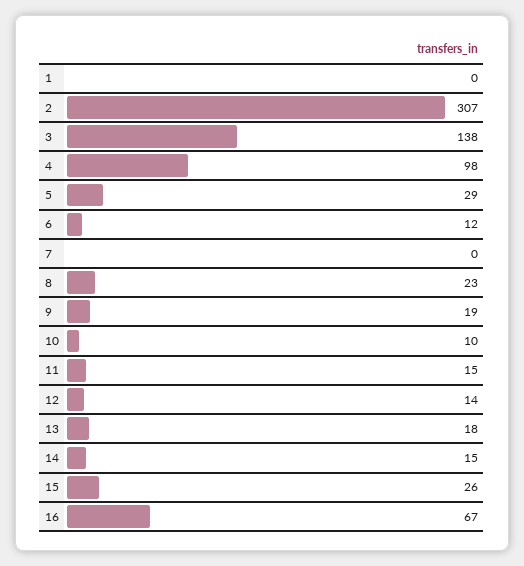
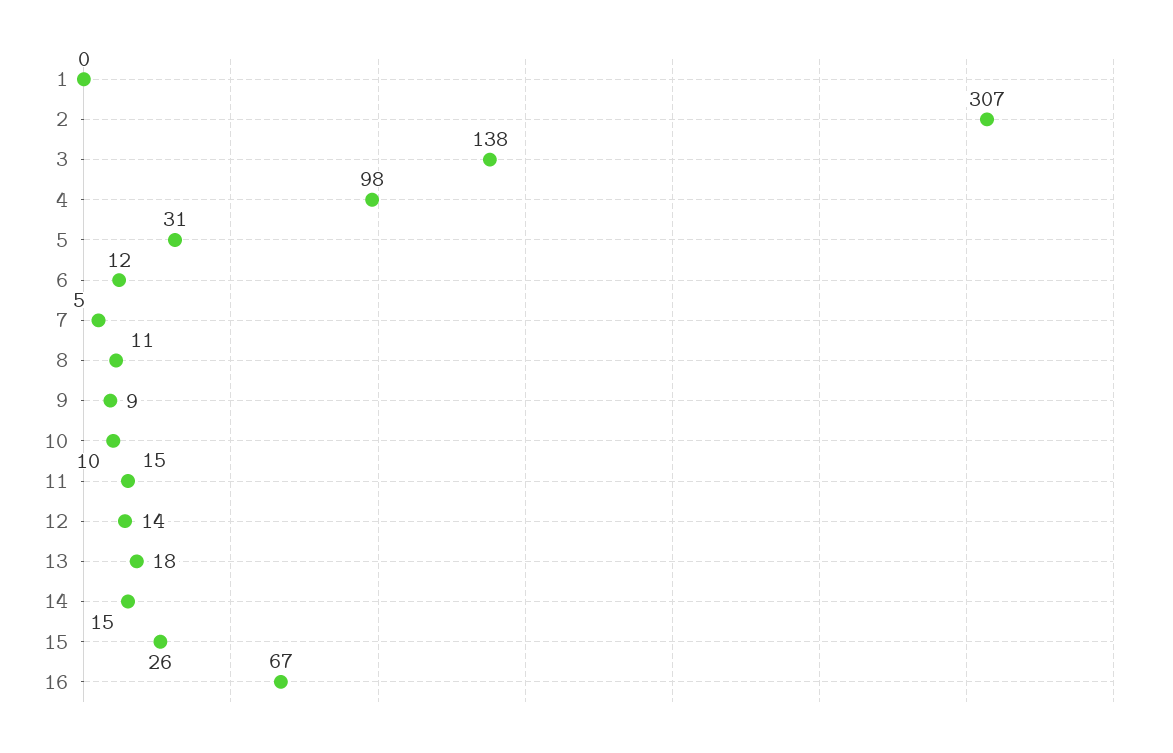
  {
    "1": 0,
    "2": 307,
    "3": 138,
    "4": 98,
-   "5": 29,
+   "5": 31,
    "6": 12,
-   "7": 0,
+   "7": 5,
-   "8": 23,
+   "8": 11,
-   "9": 19,
+   "9": 9,
    "10": 10,
    "11": 15,
    "12": 14,
    "13": 18,
    "14": 15,
    "15": 26,
    "16": 67
  }

